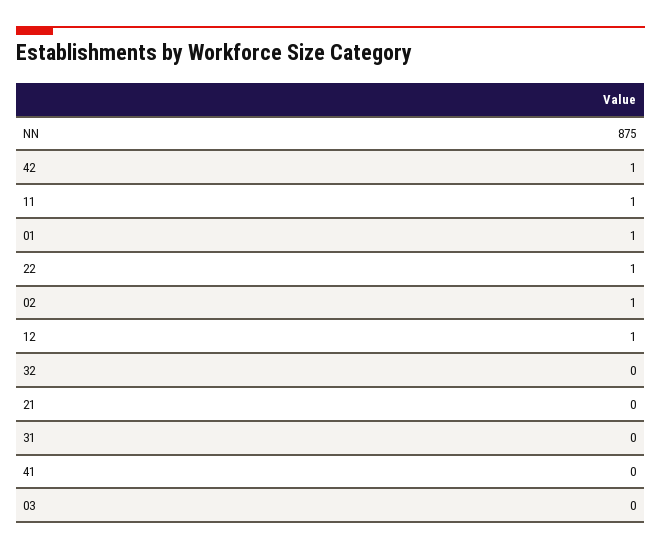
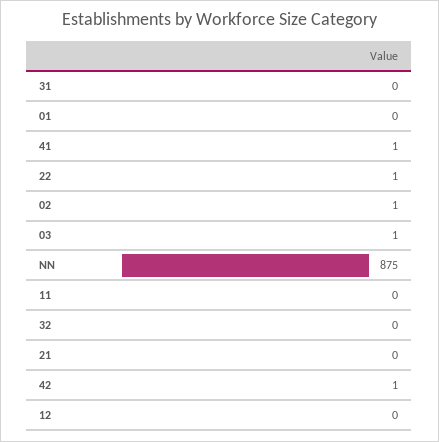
  {
    "NN": 875,
    "42": 1,
-   "11": 1,
+   "11": 0,
-   "01": 1,
+   "01": 0,
    "22": 1,
    "02": 1,
-   "12": 1,
+   "12": 0,
    "32": 0,
    "21": 0,
    "31": 0,
-   "41": 0,
+   "41": 1,
-   "03": 0
+   "03": 1
  }

